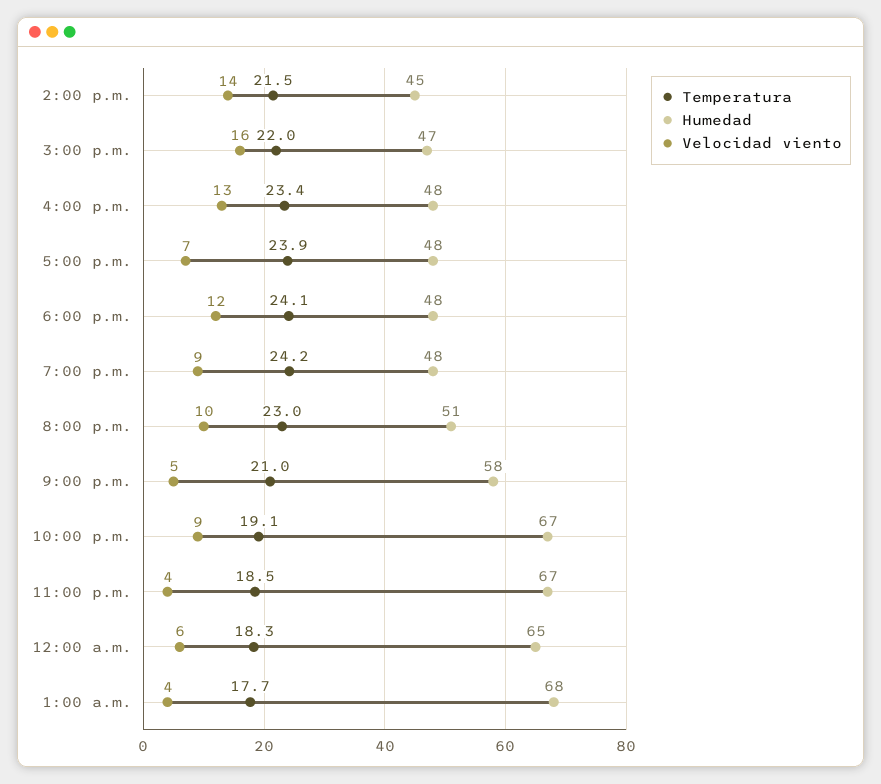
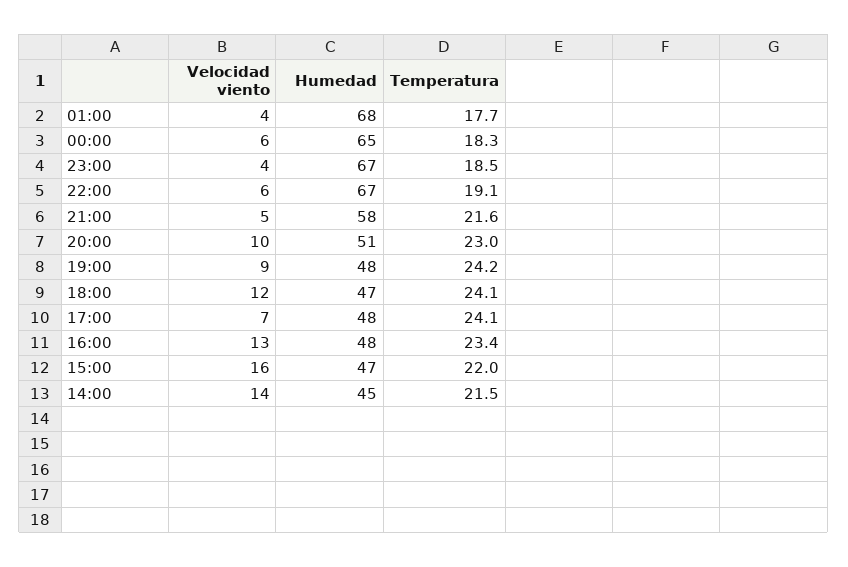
  {
    "Temperatura": {
      "2:00 p.m.": 21.5,
      "3:00 p.m.": 22,
      "4:00 p.m.": 23.4,
-     "5:00 p.m.": 23.9,
+     "5:00 p.m.": 24.1,
      "6:00 p.m.": 24.1,
      "7:00 p.m.": 24.2,
      "8:00 p.m.": 23,
-     "9:00 p.m.": 21,
+     "9:00 p.m.": 21.6,
      "10:00 p.m.": 19.1,
      "11:00 p.m.": 18.5,
      "12:00 a.m.": 18.3,
      "1:00 a.m.": 17.7
    },
    "Humedad": {
      "2:00 p.m.": 45,
      "3:00 p.m.": 47,
      "4:00 p.m.": 48,
      "5:00 p.m.": 48,
-     "6:00 p.m.": 48,
+     "6:00 p.m.": 47,
      "7:00 p.m.": 48,
      "8:00 p.m.": 51,
      "9:00 p.m.": 58,
      "10:00 p.m.": 67,
      "11:00 p.m.": 67,
      "12:00 a.m.": 65,
      "1:00 a.m.": 68
    },
    "Velocidad viento": {
      "2:00 p.m.": 14,
      "3:00 p.m.": 16,
      "4:00 p.m.": 13,
      "5:00 p.m.": 7,
      "6:00 p.m.": 12,
      "7:00 p.m.": 9,
      "8:00 p.m.": 10,
      "9:00 p.m.": 5,
-     "10:00 p.m.": 9,
+     "10:00 p.m.": 6,
      "11:00 p.m.": 4,
      "12:00 a.m.": 6,
      "1:00 a.m.": 4
    }
  }

